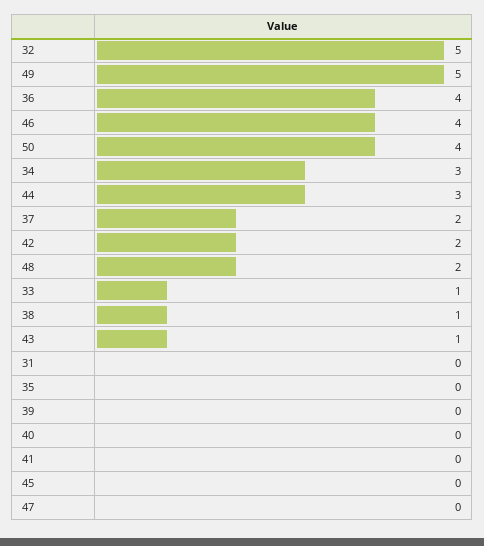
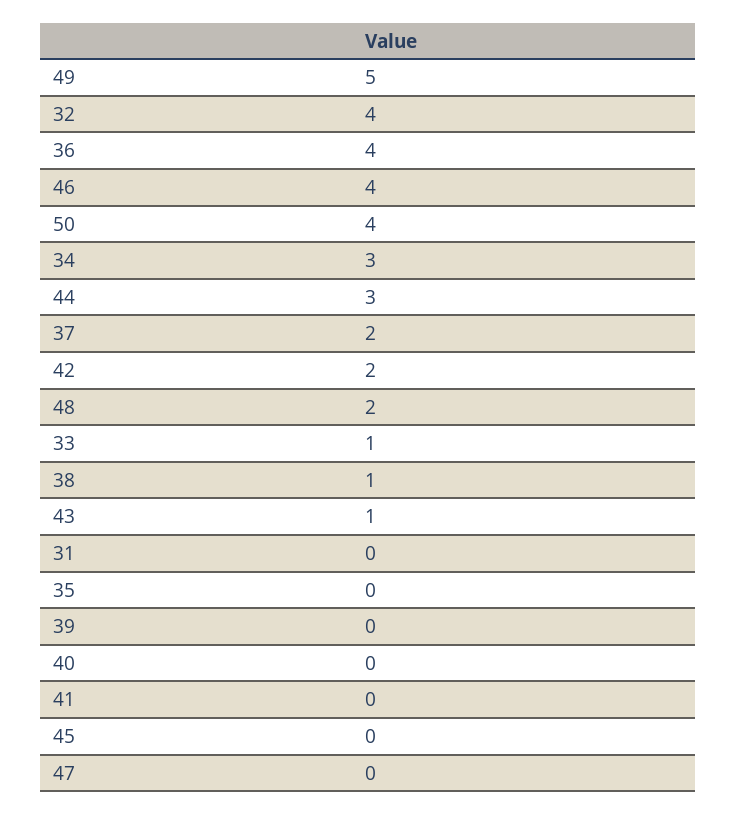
  {
-   "32": 5,
+   "32": 4,
    "49": 5,
    "36": 4,
    "46": 4,
    "50": 4,
    "34": 3,
    "44": 3,
    "37": 2,
    "42": 2,
    "48": 2,
    "33": 1,
    "38": 1,
    "43": 1,
    "31": 0,
    "35": 0,
    "39": 0,
    "40": 0,
    "41": 0,
    "45": 0,
    "47": 0
  }

